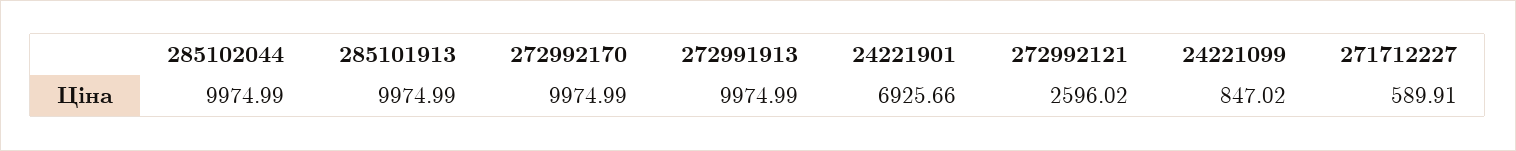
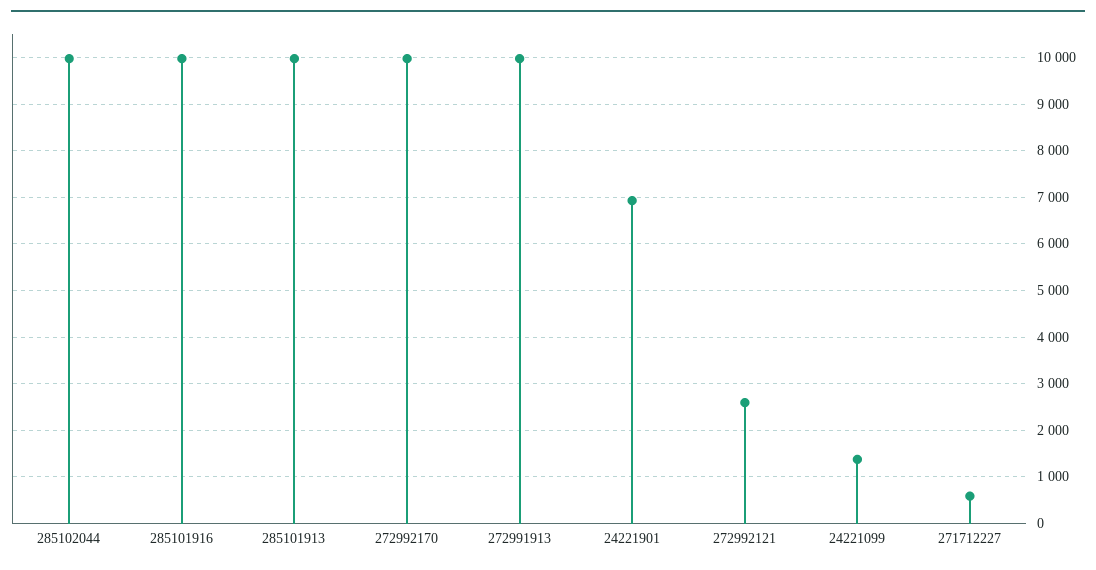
  {
    "285102044": 9974.99,
    "285101913": 9974.99,
    "272992170": 9974.99,
    "272991913": 9974.99,
    "24221901": 6925.66,
    "272992121": 2596.02,
-   "24221099": 847.02,
+   "24221099": 1400,
-   "271712227": 589.91
+   "271712227": 589.91,
+   "285101916": 10000
  }

